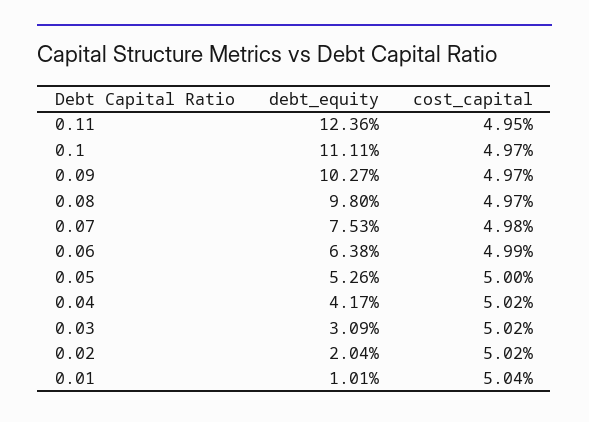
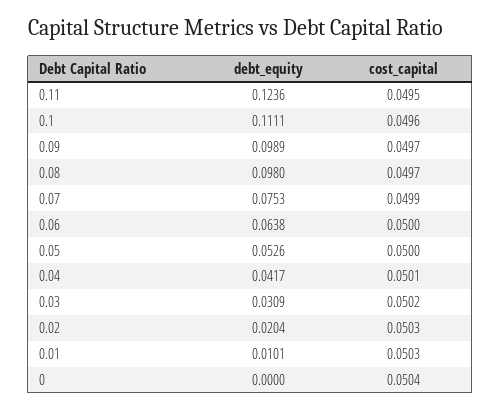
  {
    "debt_equity": {
      "0.11": 0.1236,
      "0.1": 0.1111,
-     "0.09": 0.1027,
+     "0.09": 0.0989,
      "0.08": 0.098,
      "0.07": 0.0753,
      "0.06": 0.0638,
      "0.05": 0.0526,
      "0.04": 0.0417,
      "0.03": 0.0309,
      "0.02": 0.0204,
-     "0.01": 0.0101
+     "0.01": 0.0101,
+     "0": 0
    },
    "cost_capital": {
      "0.11": 0.0495,
-     "0.1": 0.0497,
+     "0.1": 0.0496,
      "0.09": 0.0497,
      "0.08": 0.0497,
-     "0.07": 0.0498,
+     "0.07": 0.0499,
-     "0.06": 0.0499,
+     "0.06": 0.05,
      "0.05": 0.05,
-     "0.04": 0.0502,
+     "0.04": 0.0501,
      "0.03": 0.0502,
-     "0.02": 0.0502,
+     "0.02": 0.0503,
-     "0.01": 0.0504
+     "0.01": 0.0503,
+     "0": 0.0504
    }
  }

